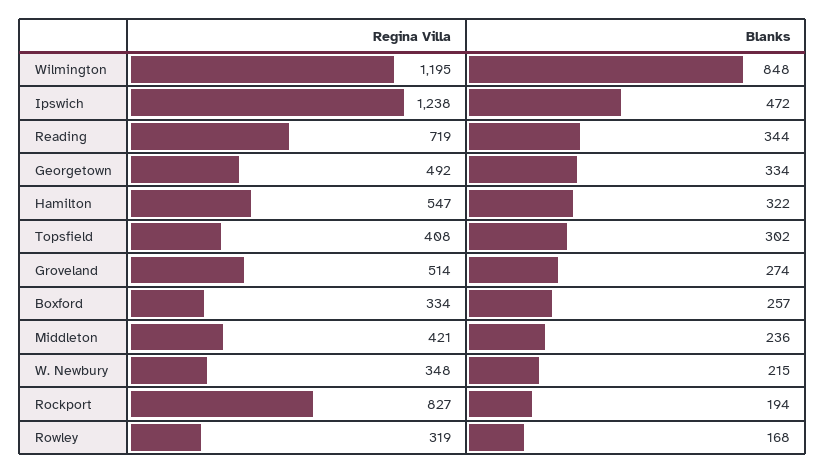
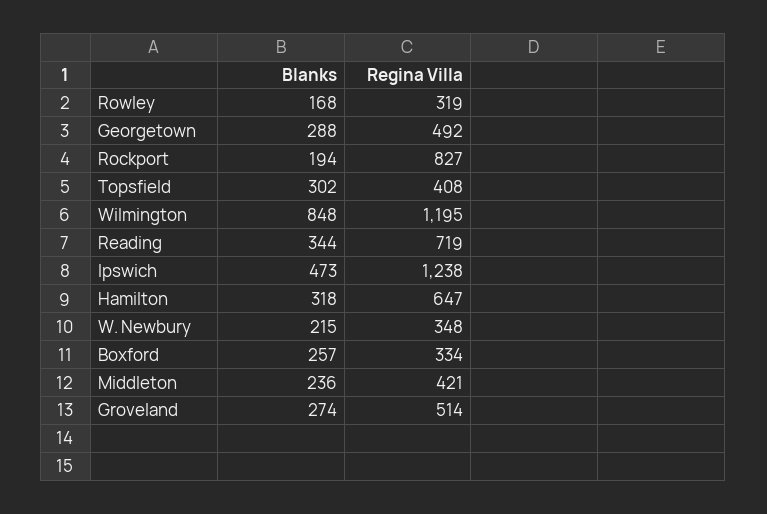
  {
    "Regina Villa": {
      "Wilmington": 1195,
      "Ipswich": 1238,
      "Reading": 719,
      "Georgetown": 492,
-     "Hamilton": 547,
+     "Hamilton": 647,
      "Topsfield": 408,
      "Groveland": 514,
      "Boxford": 334,
      "Middleton": 421,
      "W. Newbury": 348,
      "Rockport": 827,
      "Rowley": 319
    },
    "Blanks": {
      "Wilmington": 848,
-     "Ipswich": 472,
+     "Ipswich": 473,
      "Reading": 344,
-     "Georgetown": 334,
+     "Georgetown": 288,
-     "Hamilton": 322,
+     "Hamilton": 318,
      "Topsfield": 302,
      "Groveland": 274,
      "Boxford": 257,
      "Middleton": 236,
      "W. Newbury": 215,
      "Rockport": 194,
      "Rowley": 168
    }
  }

